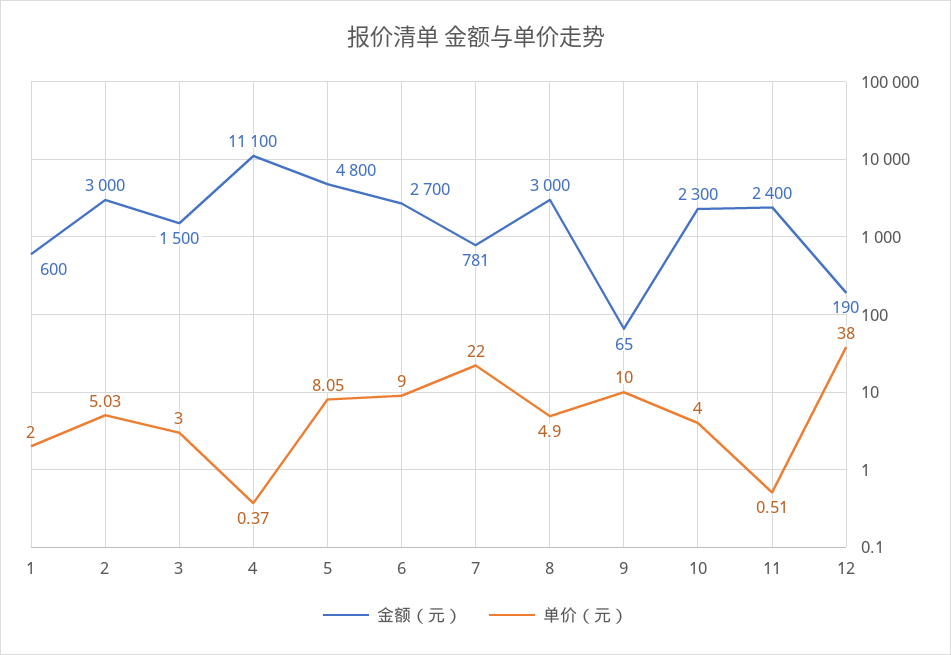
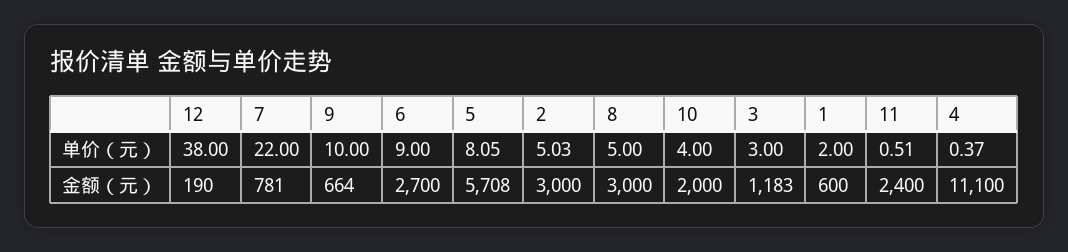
  {
    "金额（元）": {
      "1": 600,
      "2": 3000,
-     "3": 1500,
+     "3": 1183,
      "4": 11100,
-     "5": 4800,
+     "5": 5708,
      "6": 2700,
      "7": 781,
      "8": 3000,
-     "9": 65,
+     "9": 664,
-     "10": 2300,
+     "10": 2000,
      "11": 2400,
      "12": 190
    },
    "单价（元）": {
      "1": 2,
      "2": 5.03,
      "3": 3,
      "4": 0.37,
      "5": 8.05,
      "6": 9,
      "7": 22,
-     "8": 4.9,
+     "8": 5,
      "9": 10,
      "10": 4,
      "11": 0.51,
      "12": 38
    }
  }

